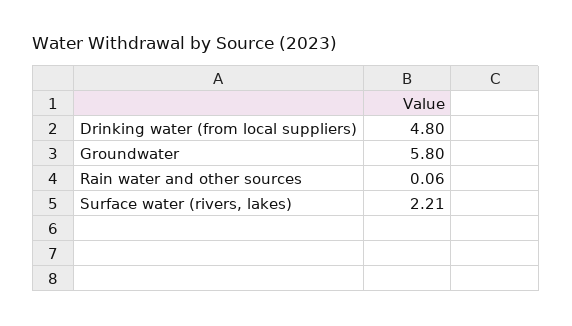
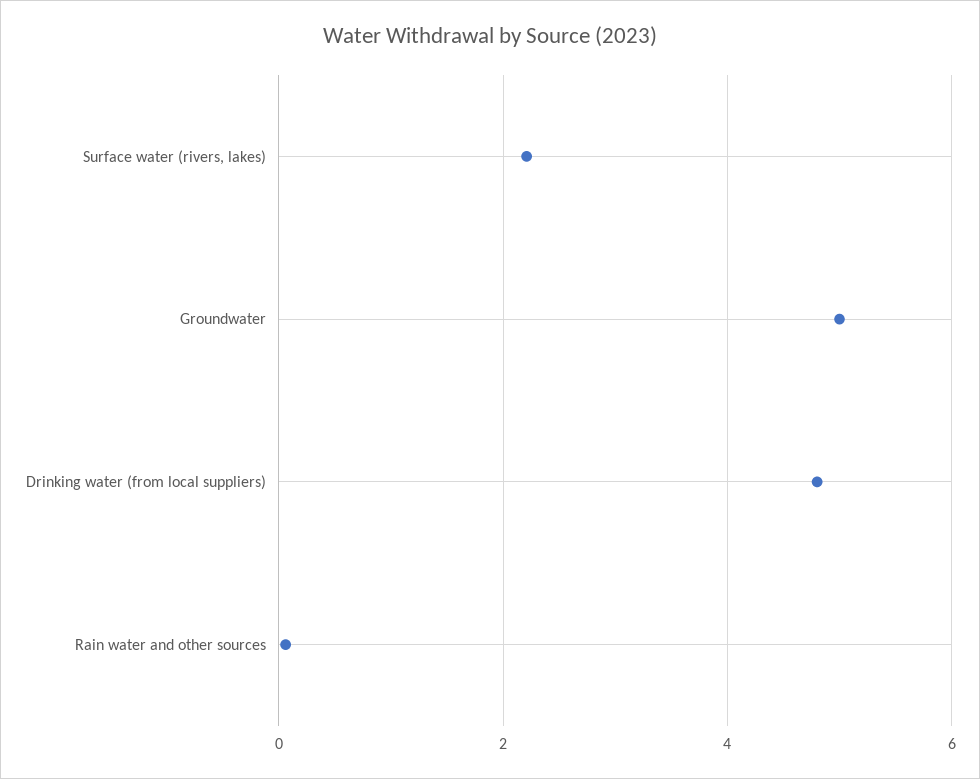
  {
    "Drinking water (from local suppliers)": 4.8,
-   "Groundwater": 5.8,
+   "Groundwater": 5,
    "Rain water and other sources": 0.06,
    "Surface water (rivers, lakes)": 2.21
  }

